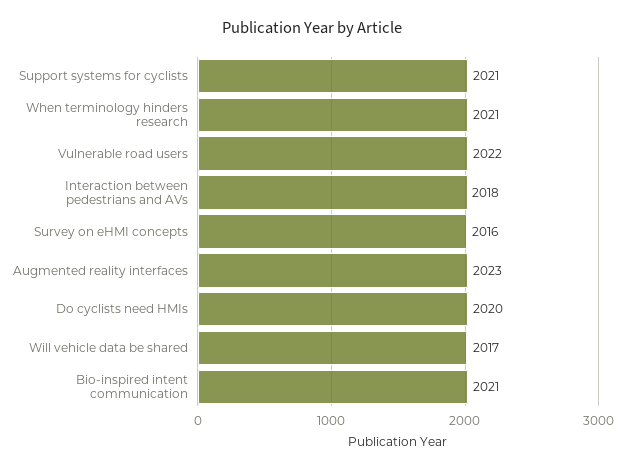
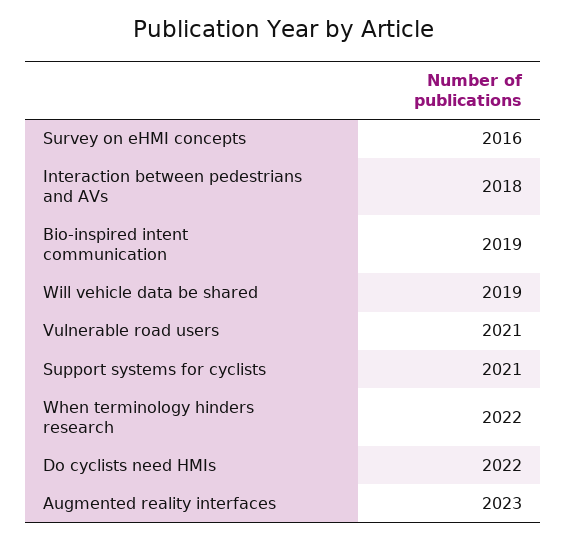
  {
    "Support systems for cyclists": 2021,
-   "When terminology hinders research": 2021,
+   "When terminology hinders research": 2022,
-   "Vulnerable road users": 2022,
+   "Vulnerable road users": 2021,
    "Interaction between pedestrians and AVs": 2018,
    "Survey on eHMI concepts": 2016,
    "Augmented reality interfaces": 2023,
-   "Do cyclists need HMIs": 2020,
+   "Do cyclists need HMIs": 2022,
-   "Will vehicle data be shared": 2017,
+   "Will vehicle data be shared": 2019,
-   "Bio-inspired intent communication": 2021
+   "Bio-inspired intent communication": 2019
  }

